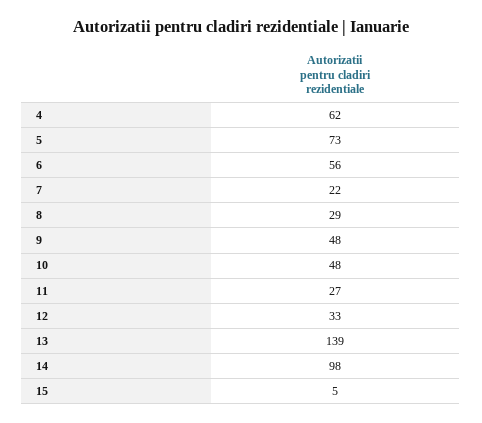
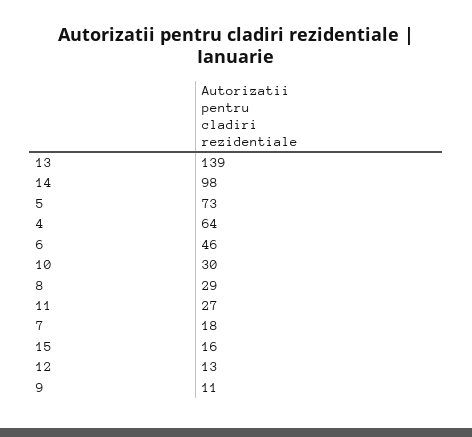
  {
-   "4": 62,
+   "4": 64,
    "5": 73,
-   "6": 56,
+   "6": 46,
-   "7": 22,
+   "7": 18,
    "8": 29,
-   "9": 48,
+   "9": 11,
-   "10": 48,
+   "10": 30,
    "11": 27,
-   "12": 33,
+   "12": 13,
    "13": 139,
    "14": 98,
-   "15": 5
+   "15": 16
  }

